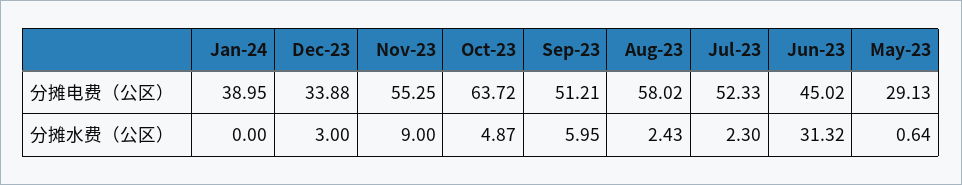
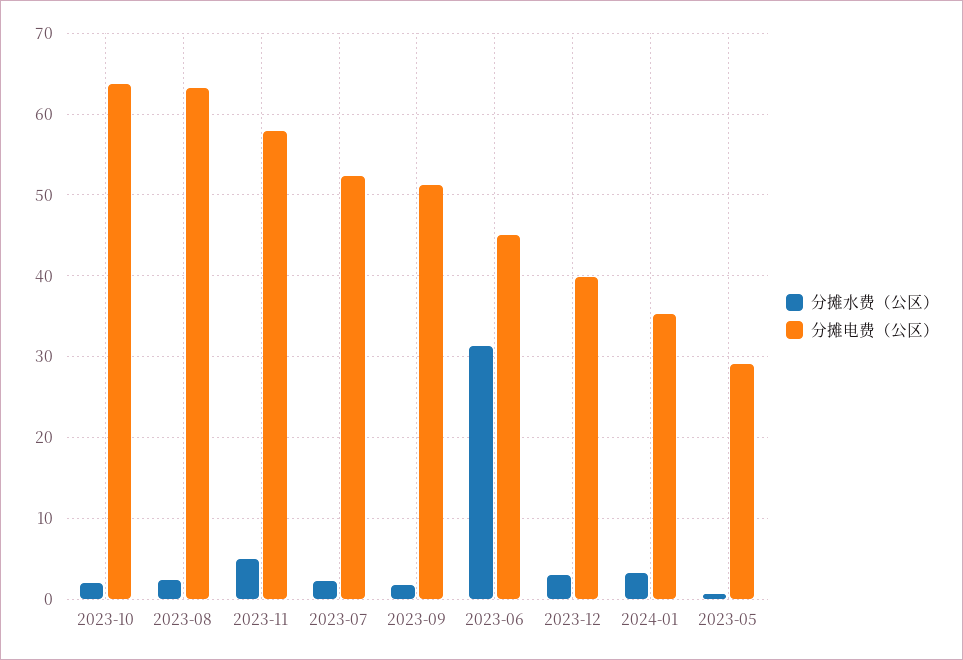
  {
    "分摊电费（公区）": {
-     "Jan-24": 38.95,
+     "Jan-24": 35,
-     "Dec-23": 33.88,
+     "Dec-23": 40,
-     "Nov-23": 55.25,
+     "Nov-23": 58,
      "Oct-23": 63.72,
      "Sep-23": 51.21,
-     "Aug-23": 58.02,
+     "Aug-23": 63,
      "Jul-23": 52.33,
      "Jun-23": 45.02,
      "May-23": 29.13
    },
    "分摊水费（公区）": {
-     "Jan-24": 0,
+     "Jan-24": 3,
      "Dec-23": 3,
-     "Nov-23": 9,
+     "Nov-23": 5,
-     "Oct-23": 4.87,
+     "Oct-23": 2,
-     "Sep-23": 5.95,
+     "Sep-23": 2,
      "Aug-23": 2.43,
      "Jul-23": 2.3,
      "Jun-23": 31.32,
      "May-23": 0.64
    }
  }

